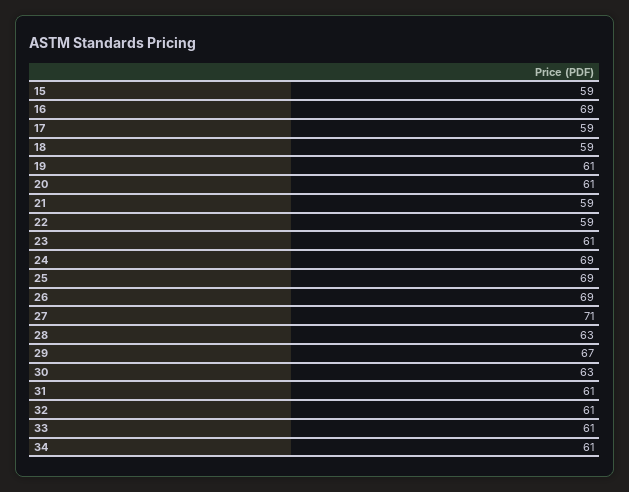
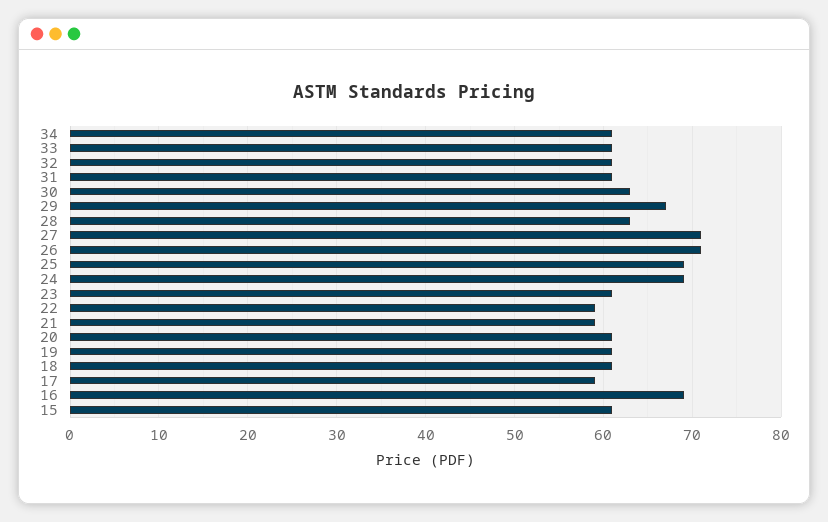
  {
-   "15": 59,
+   "15": 61,
    "16": 69,
    "17": 59,
-   "18": 59,
+   "18": 61,
    "19": 61,
    "20": 61,
    "21": 59,
    "22": 59,
    "23": 61,
    "24": 69,
    "25": 69,
-   "26": 69,
+   "26": 71,
    "27": 71,
    "28": 63,
    "29": 67,
    "30": 63,
    "31": 61,
    "32": 61,
    "33": 61,
    "34": 61
  }

